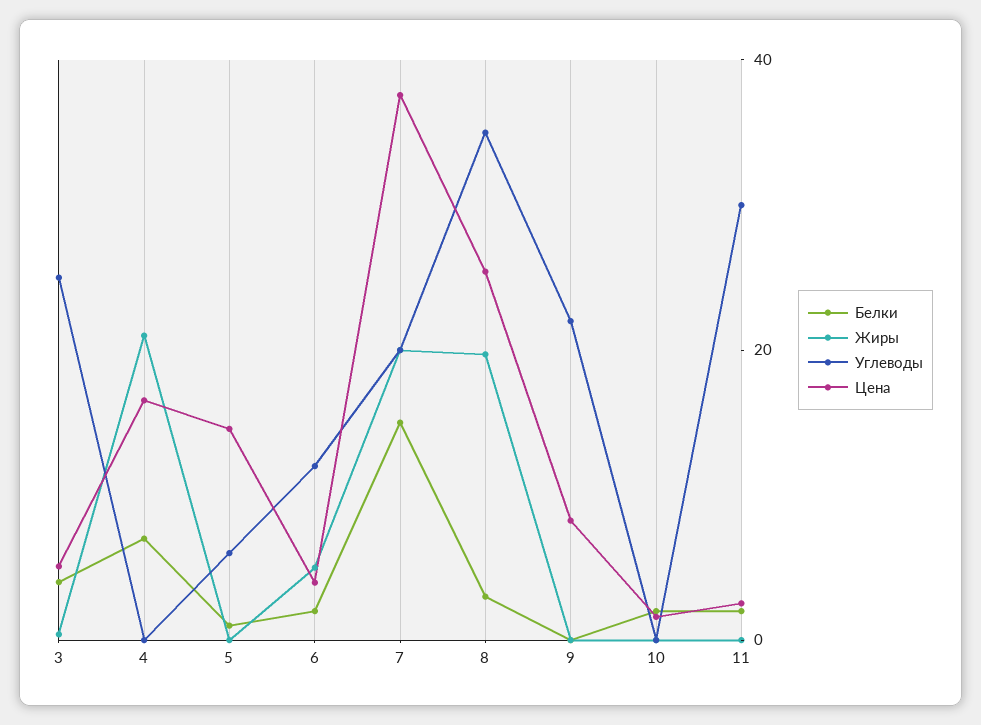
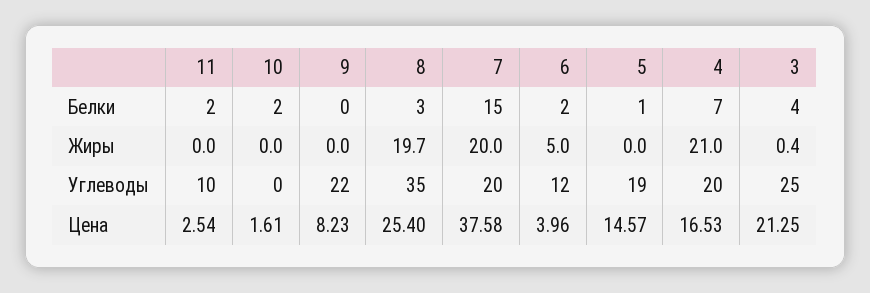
  {
    "Белки": {
      "3": 4,
      "4": 7,
      "5": 1,
      "6": 2,
      "7": 15,
      "8": 3,
      "9": 0,
      "10": 2,
      "11": 2
    },
    "Жиры": {
      "3": 0.4,
      "4": 21,
      "5": 0,
      "6": 5,
      "7": 20,
      "8": 19.7,
      "9": 0,
      "10": 0,
      "11": 0
    },
    "Углеводы": {
      "3": 25,
-     "4": 0,
+     "4": 20,
-     "5": 5,
+     "5": 19,
      "6": 12,
      "7": 20,
      "8": 35,
      "9": 22,
      "10": 0,
-     "11": 30
+     "11": 10
    },
    "Цена": {
-     "3": 5,
+     "3": 21.25,
      "4": 16.53,
      "5": 14.57,
      "6": 3.96,
      "7": 37.58,
      "8": 25.4,
      "9": 8.23,
      "10": 1.61,
      "11": 2.54
    }
  }

